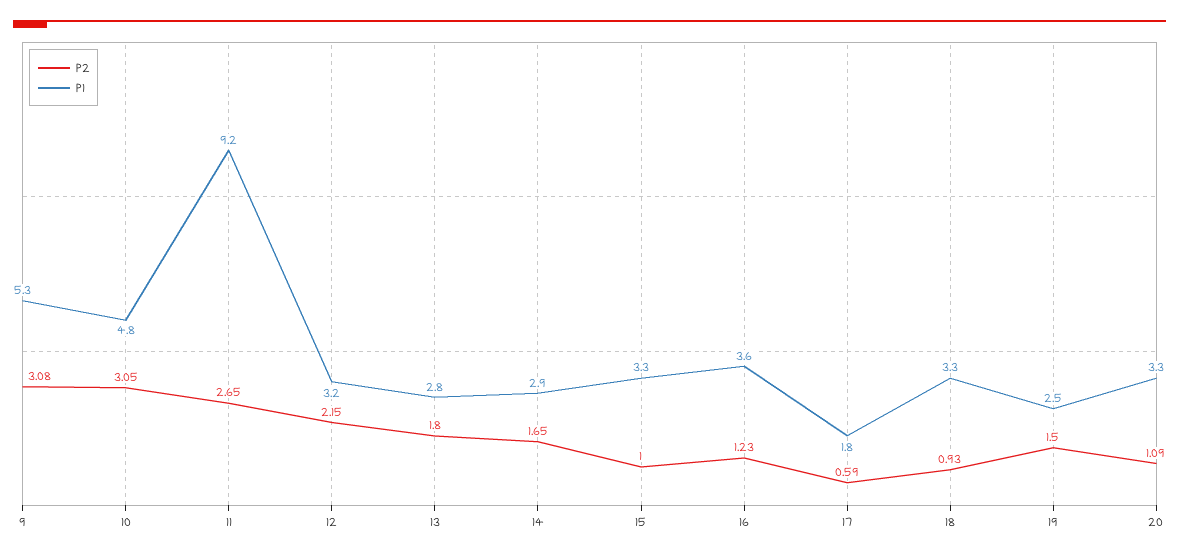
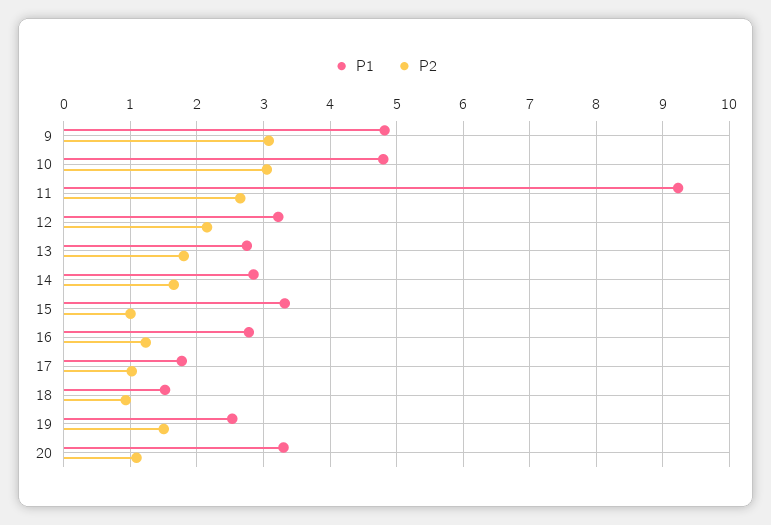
  {
    "P2": {
      "9": 3.08,
      "10": 3.05,
      "11": 2.65,
      "12": 2.15,
      "13": 1.8,
      "14": 1.65,
      "15": 1,
      "16": 1.23,
-     "17": 0.59,
+     "17": 1,
      "18": 0.93,
      "19": 1.5,
      "20": 1.09
    },
    "P1": {
-     "9": 5.3,
+     "9": 4.8,
      "10": 4.8,
      "11": 9.2,
      "12": 3.2,
      "13": 2.8,
      "14": 2.9,
      "15": 3.3,
-     "16": 3.6,
+     "16": 2.8,
      "17": 1.8,
-     "18": 3.3,
+     "18": 1.5,
      "19": 2.5,
      "20": 3.3
    }
  }

